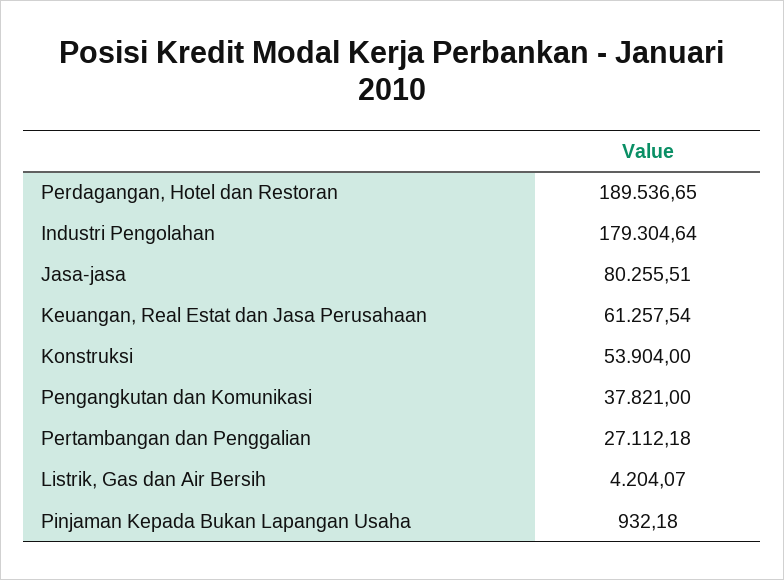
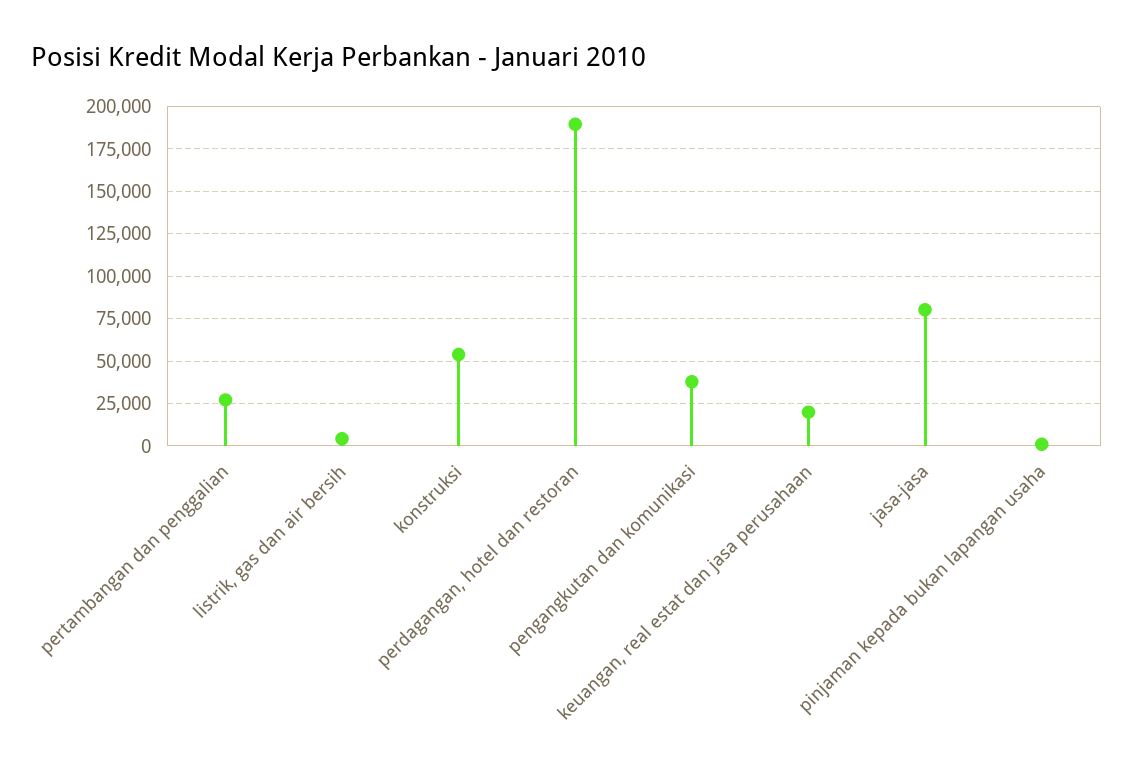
  {
    "Perdagangan, Hotel dan Restoran": 189536.65,
-   "Industri Pengolahan": 179304.64,
    "Jasa-jasa": 80255.51,
-   "Keuangan, Real Estat dan Jasa Perusahaan": 61257.54,
+   "Keuangan, Real Estat dan Jasa Perusahaan": 20000,
    "Konstruksi": 53904,
    "Pengangkutan dan Komunikasi": 37821,
    "Pertambangan dan Penggalian": 27112.18,
    "Listrik, Gas dan Air Bersih": 4204.07,
    "Pinjaman Kepada Bukan Lapangan Usaha": 932.18
  }

